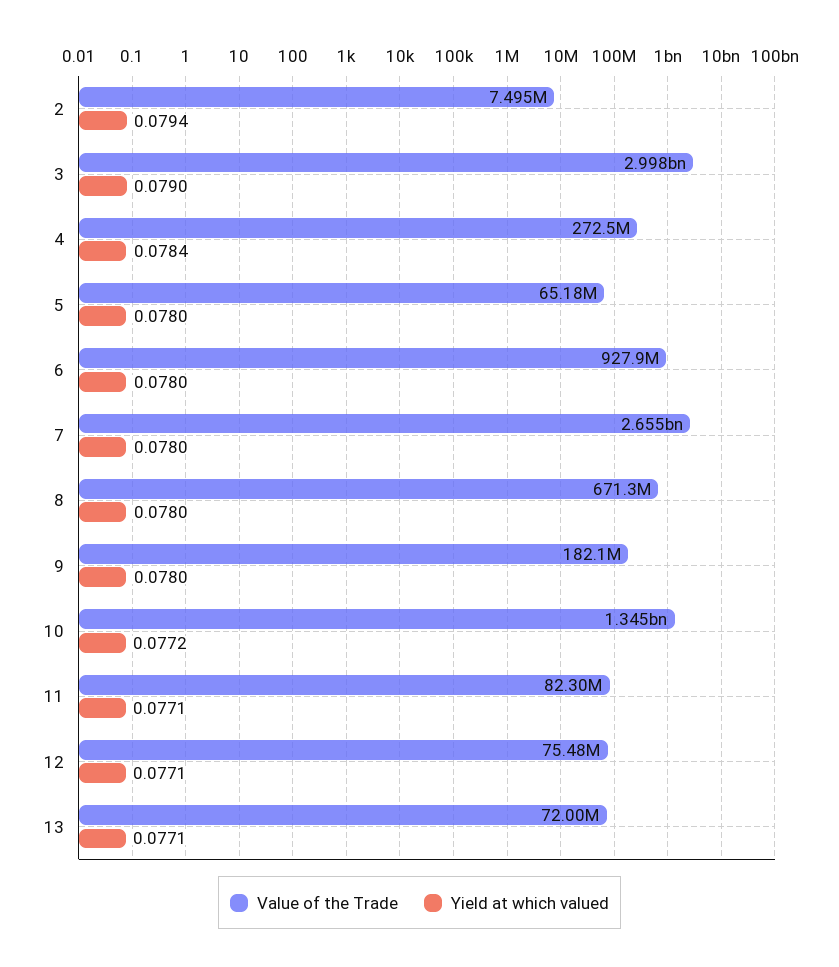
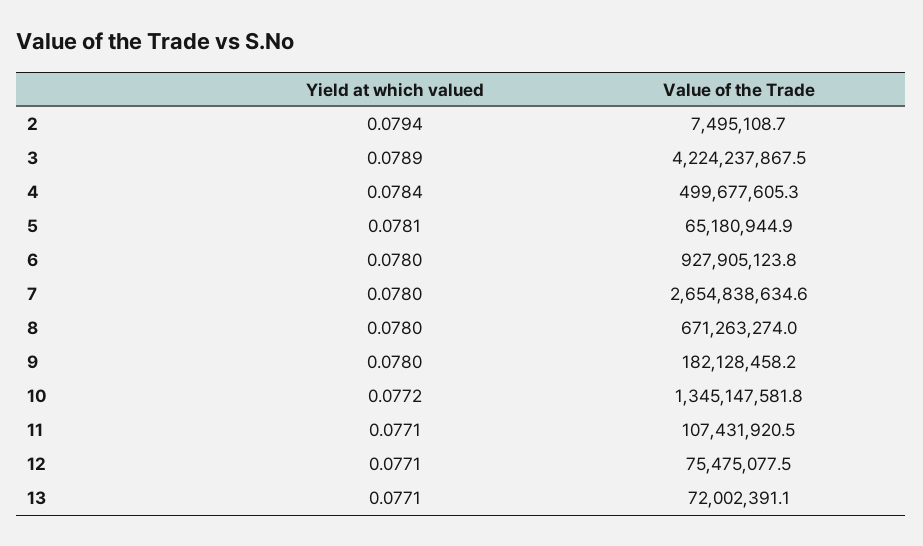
  {
    "Value of the Trade": {
      "2": 7495108.7,
-     "3": 2998000000,
+     "3": 4224237867.5,
-     "4": 272500000,
+     "4": 499677605.3,
      "5": 65180944.9,
      "6": 927905123.8,
      "7": 2654838634.6,
      "8": 671263274,
      "9": 182128458.2,
      "10": 1345147581.8,
-     "11": 82300000,
+     "11": 107431920.5,
      "12": 75475077.5,
      "13": 72002391.1
    },
    "Yield at which valued": {
      "2": 0.0794,
-     "3": 0.079,
+     "3": 0.0789,
      "4": 0.0784,
-     "5": 0.078,
+     "5": 0.0781,
      "6": 0.078,
      "7": 0.078,
      "8": 0.078,
      "9": 0.078,
      "10": 0.0772,
      "11": 0.0771,
      "12": 0.0771,
      "13": 0.0771
    }
  }

